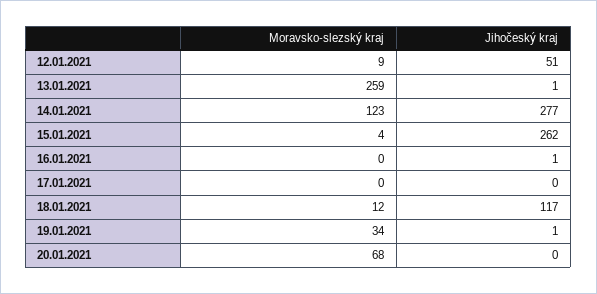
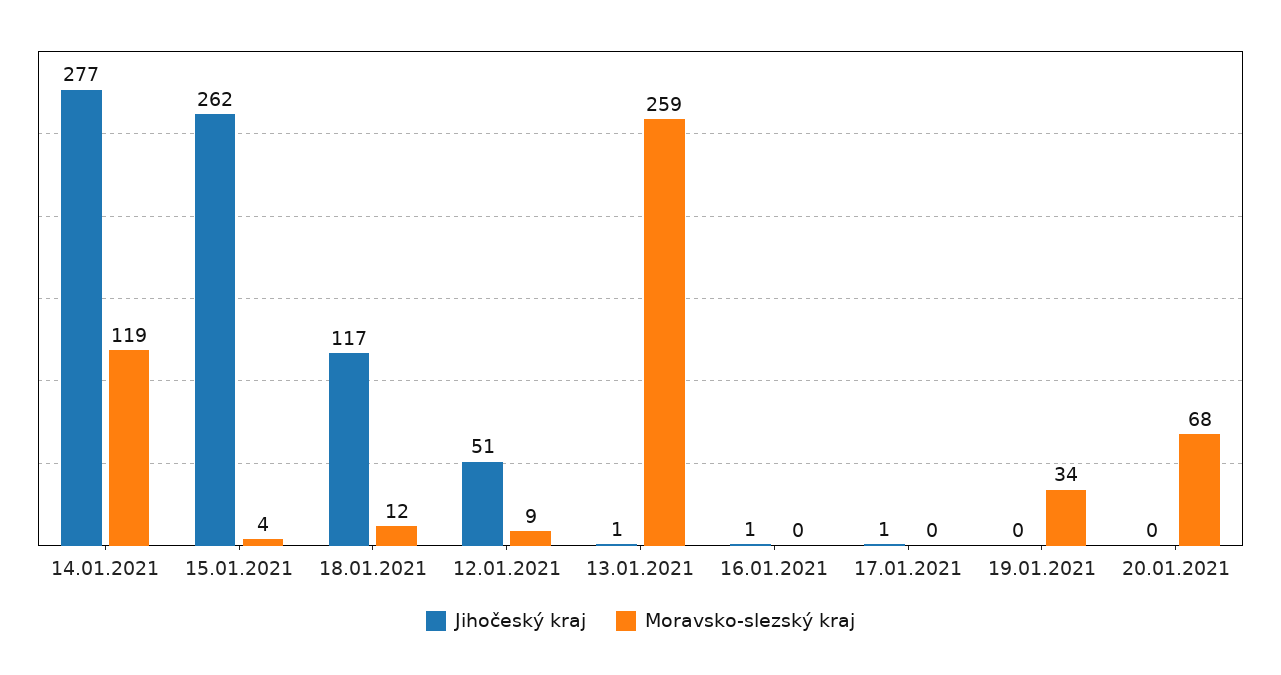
  {
    "Moravsko-slezský kraj": {
      "12.01.2021": 9,
      "13.01.2021": 259,
-     "14.01.2021": 123,
+     "14.01.2021": 119,
      "15.01.2021": 4,
      "16.01.2021": 0,
      "17.01.2021": 0,
      "18.01.2021": 12,
      "19.01.2021": 34,
      "20.01.2021": 68
    },
    "Jihočeský kraj": {
      "12.01.2021": 51,
      "13.01.2021": 1,
      "14.01.2021": 277,
      "15.01.2021": 262,
      "16.01.2021": 1,
-     "17.01.2021": 0,
+     "17.01.2021": 1,
      "18.01.2021": 117,
-     "19.01.2021": 1,
+     "19.01.2021": 0,
      "20.01.2021": 0
    }
  }

